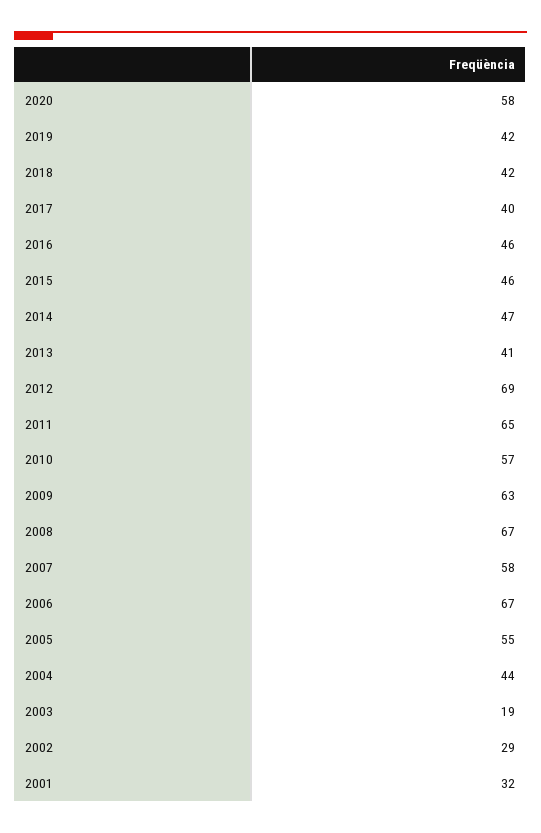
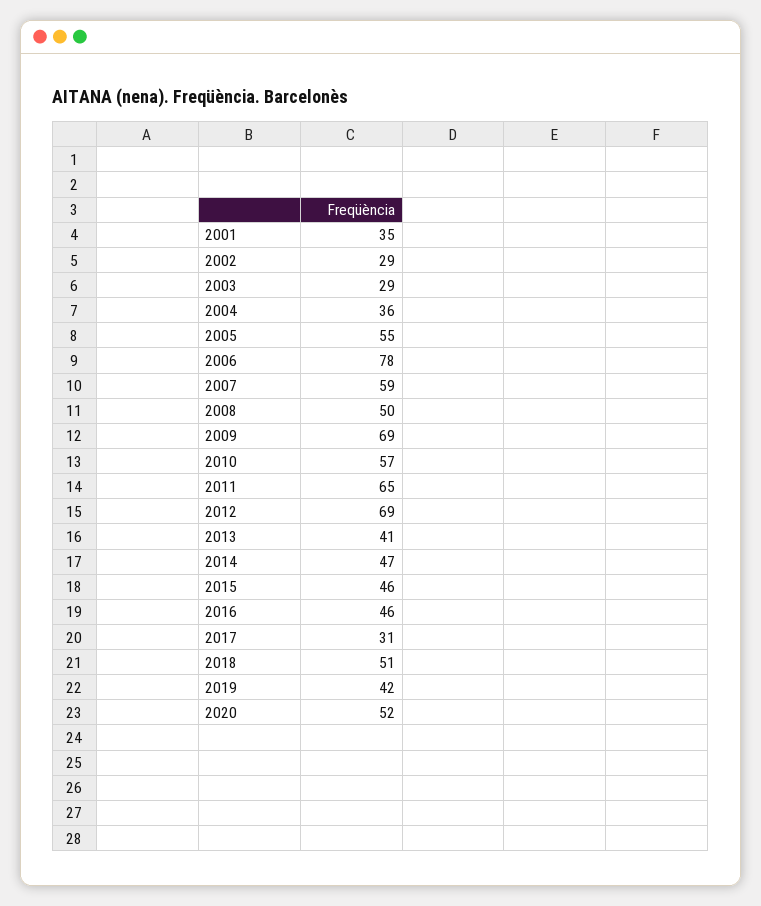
  {
-   "2020": 58,
+   "2020": 52,
    "2019": 42,
-   "2018": 42,
+   "2018": 51,
-   "2017": 40,
+   "2017": 31,
    "2016": 46,
    "2015": 46,
    "2014": 47,
    "2013": 41,
    "2012": 69,
    "2011": 65,
    "2010": 57,
-   "2009": 63,
+   "2009": 69,
-   "2008": 67,
+   "2008": 50,
-   "2007": 58,
+   "2007": 59,
-   "2006": 67,
+   "2006": 78,
    "2005": 55,
-   "2004": 44,
+   "2004": 36,
-   "2003": 19,
+   "2003": 29,
    "2002": 29,
-   "2001": 32
+   "2001": 35
  }

